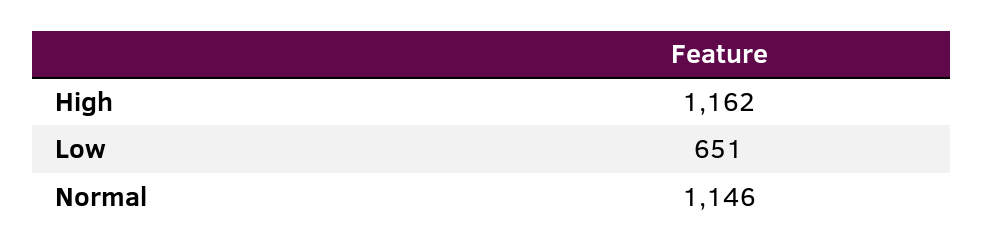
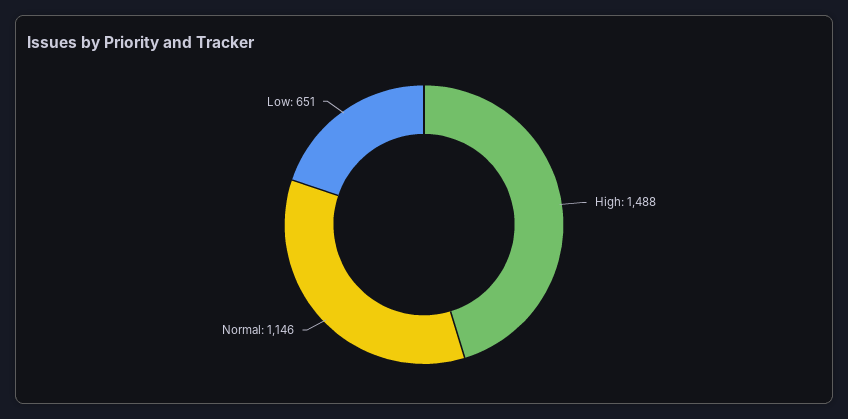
  {
-   "High": 1162,
+   "High": 1488,
    "Low": 651,
    "Normal": 1146
  }

